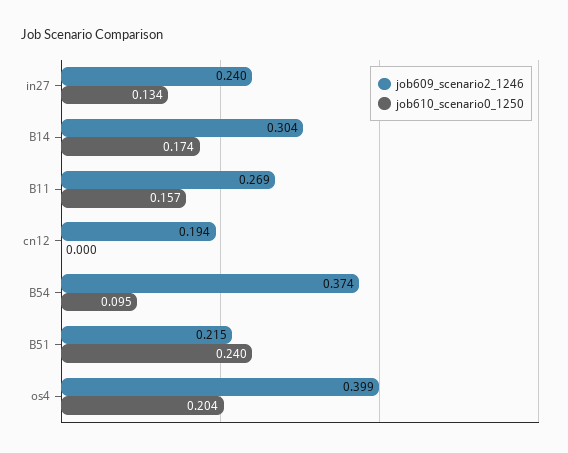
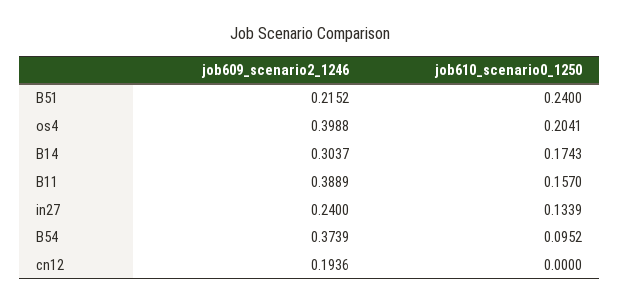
  {
    "job609_scenario2_1246": {
      "in27": 0.24,
      "B14": 0.3037,
-     "B11": 0.269,
+     "B11": 0.3889,
      "cn12": 0.1936,
      "B54": 0.3739,
      "B51": 0.2152,
      "os4": 0.3988
    },
    "job610_scenario0_1250": {
      "in27": 0.1339,
      "B14": 0.1743,
      "B11": 0.157,
      "cn12": 0,
      "B54": 0.0952,
      "B51": 0.24,
      "os4": 0.2041
    }
  }

